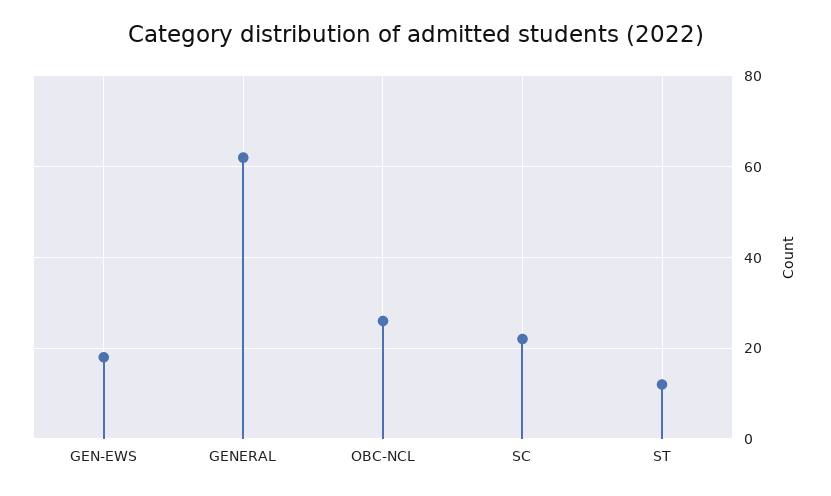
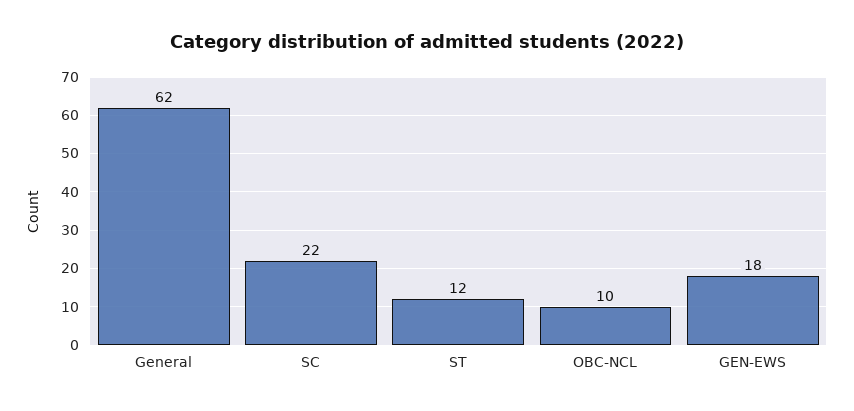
  {
    "GEN-EWS": 18,
    "GENERAL": 62,
-   "OBC-NCL": 25,
+   "OBC-NCL": 10,
    "SC": 22,
    "ST": 12
  }

